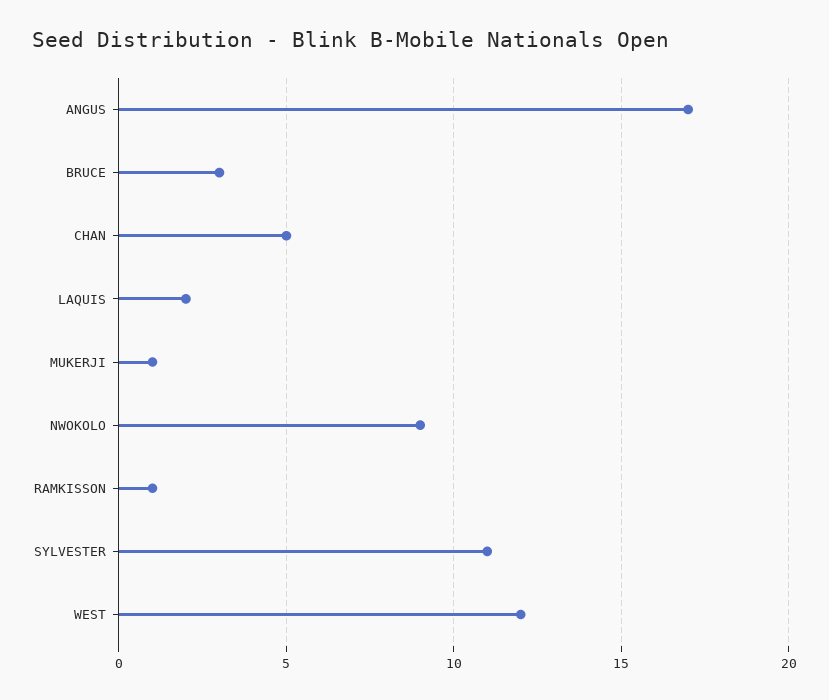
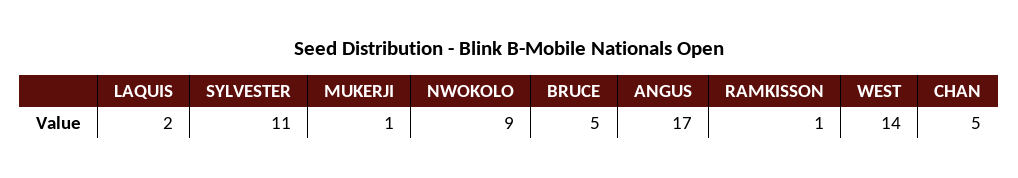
  {
    "ANGUS": 17,
-   "BRUCE": 3,
+   "BRUCE": 5,
    "CHAN": 5,
    "LAQUIS": 2,
    "MUKERJI": 1,
    "NWOKOLO": 9,
    "RAMKISSON": 1,
    "SYLVESTER": 11,
-   "WEST": 12
+   "WEST": 14
  }

